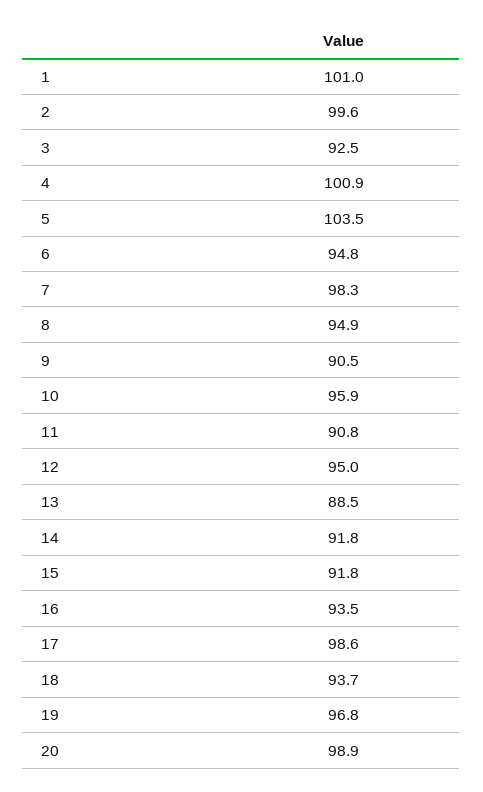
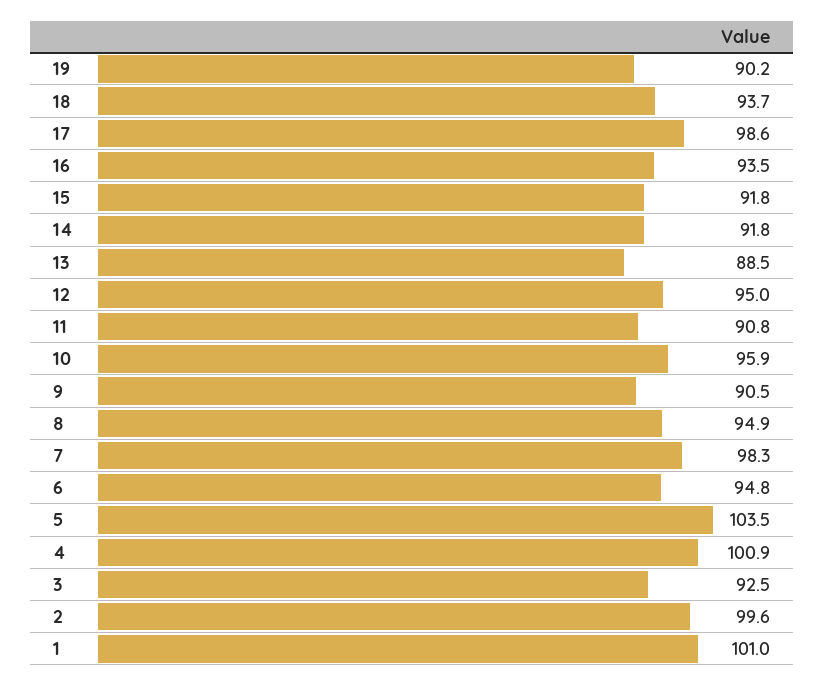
  {
    "1": 101,
    "2": 99.6,
    "3": 92.5,
    "4": 100.9,
    "5": 103.5,
    "6": 94.8,
    "7": 98.3,
    "8": 94.9,
    "9": 90.5,
    "10": 95.9,
    "11": 90.8,
    "12": 95,
    "13": 88.5,
    "14": 91.8,
    "15": 91.8,
    "16": 93.5,
    "17": 98.6,
    "18": 93.7,
-   "19": 96.8,
+   "19": 90.2
-   "20": 98.9
  }

